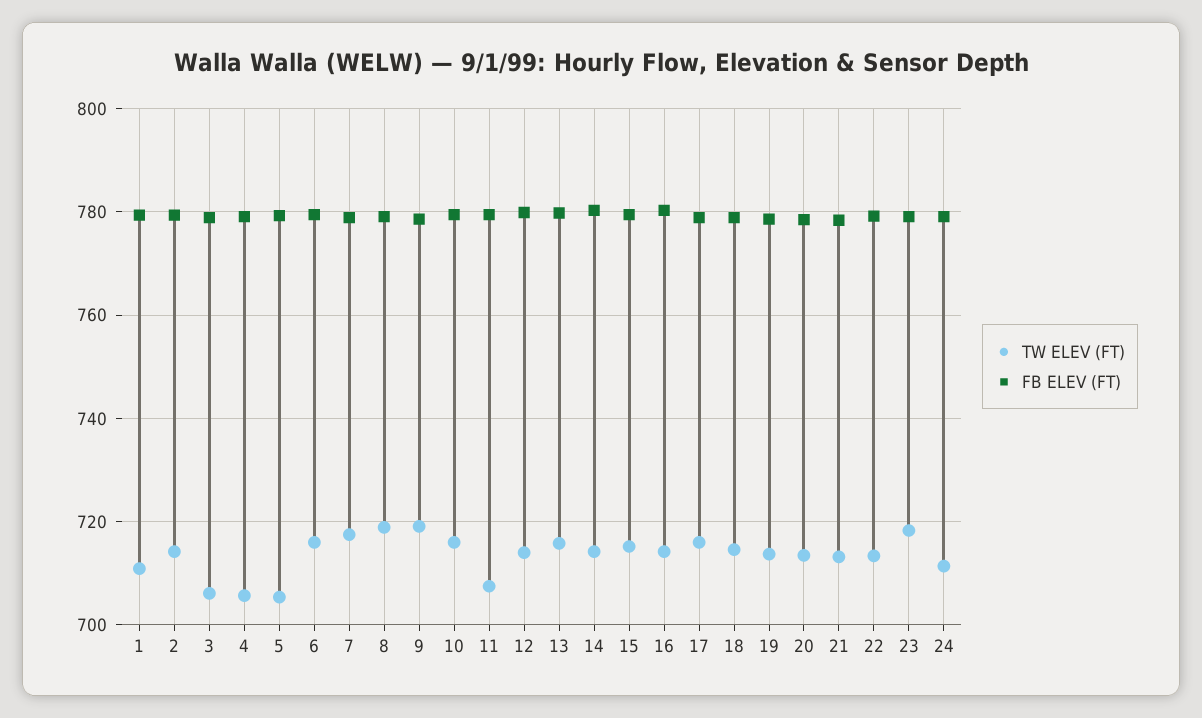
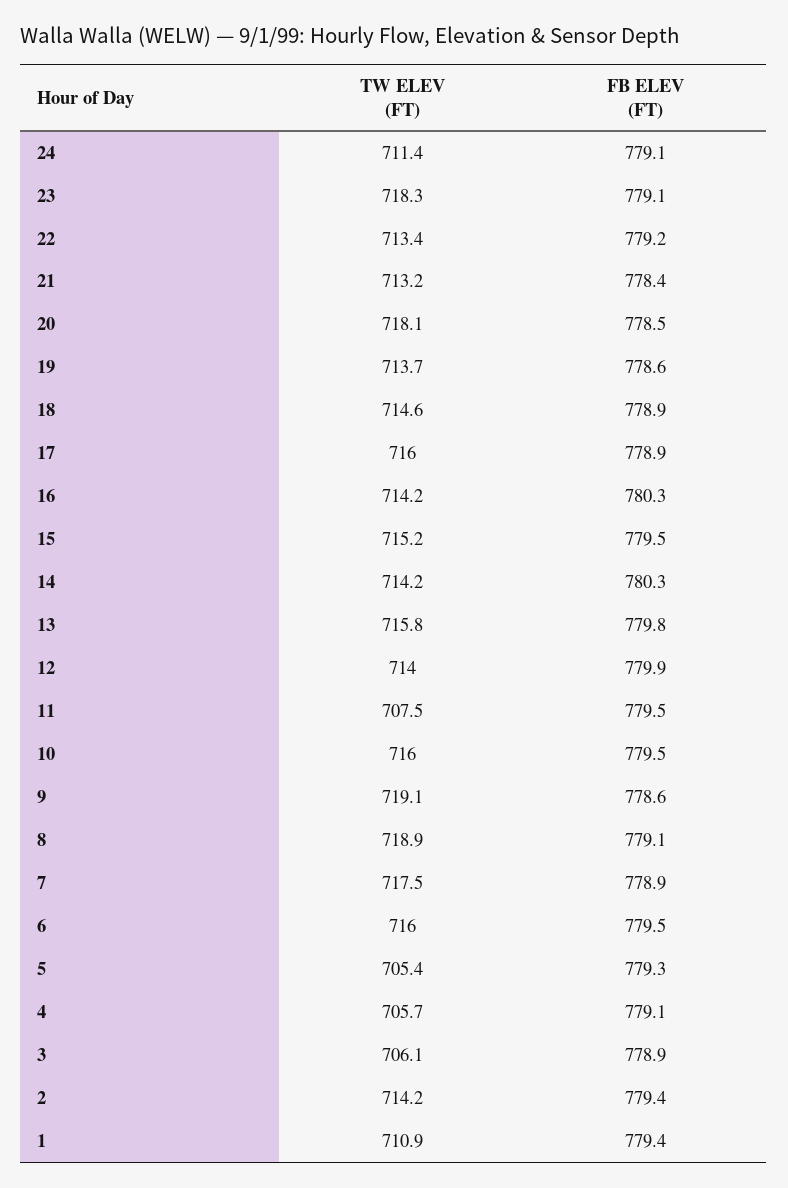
  {
    "TW ELEV (FT)": {
      "1": 710.9,
      "2": 714.2,
      "3": 706.1,
      "4": 705.7,
      "5": 705.4,
      "6": 716,
      "7": 717.5,
      "8": 718.9,
      "9": 719.1,
      "10": 716,
      "11": 707.5,
      "12": 714,
      "13": 715.8,
      "14": 714.2,
      "15": 715.2,
      "16": 714.2,
      "17": 716,
      "18": 714.6,
      "19": 713.7,
-     "20": 714,
+     "20": 718.1,
      "21": 713.2,
      "22": 713.4,
      "23": 718.3,
      "24": 711.4
    },
    "FB ELEV (FT)": {
      "1": 779.4,
      "2": 779.4,
      "3": 778.9,
      "4": 779.1,
      "5": 779.3,
      "6": 779.5,
      "7": 778.9,
      "8": 779.1,
      "9": 778.6,
      "10": 779.5,
      "11": 779.5,
      "12": 779.9,
      "13": 779.8,
      "14": 780.3,
      "15": 779.5,
      "16": 780.3,
      "17": 778.9,
      "18": 778.9,
      "19": 778.6,
      "20": 778.5,
      "21": 778.4,
      "22": 779.2,
      "23": 779.1,
      "24": 779.1
    }
  }

